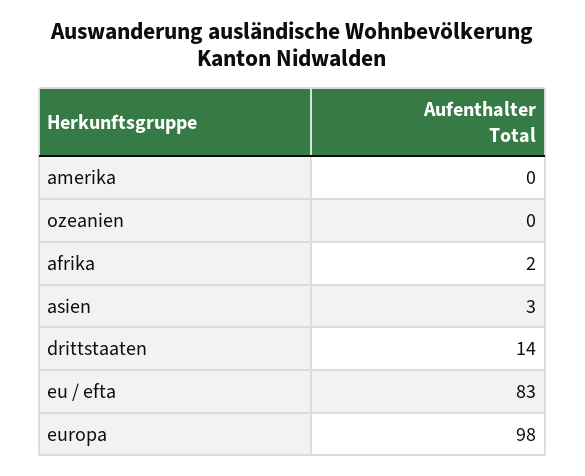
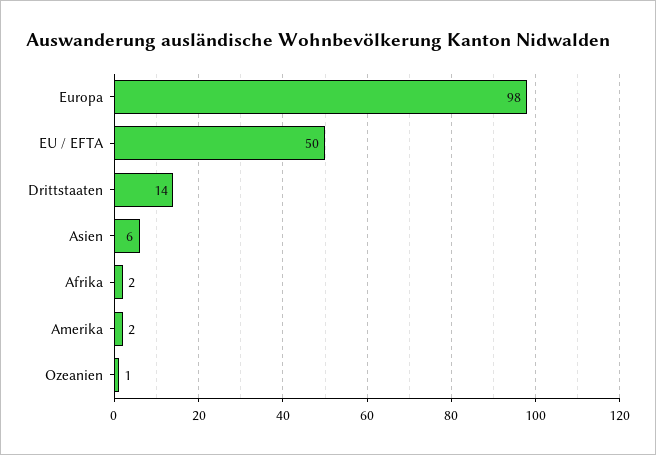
  {
-   "amerika": 0,
+   "amerika": 2,
-   "ozeanien": 0,
+   "ozeanien": 1,
    "afrika": 2,
-   "asien": 3,
+   "asien": 6,
    "drittstaaten": 14,
-   "eu / efta": 83,
+   "eu / efta": 50,
    "europa": 98
  }

